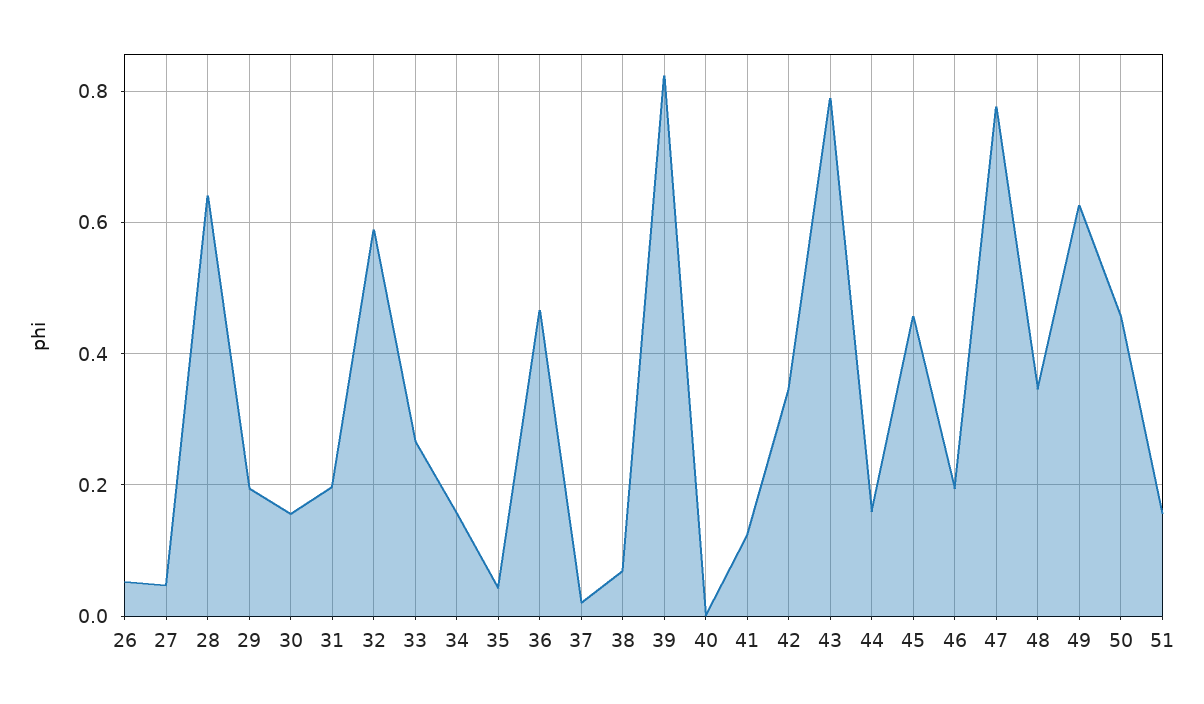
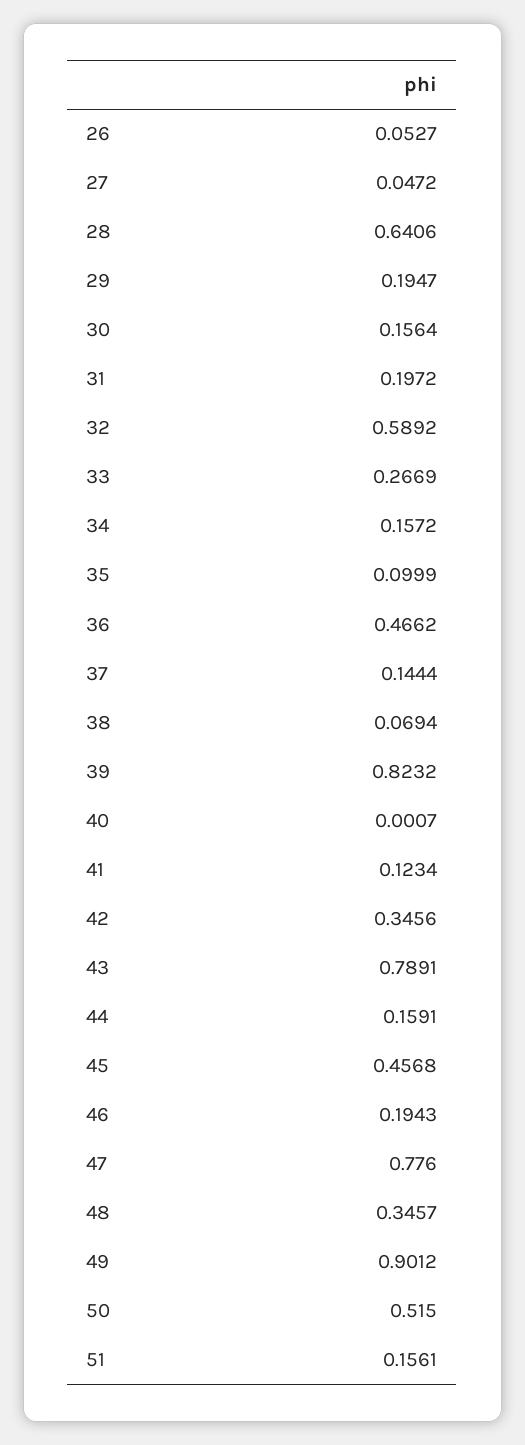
  {
    "26": 0.0527,
    "27": 0.0472,
    "28": 0.6406,
    "29": 0.1947,
    "30": 0.1564,
    "31": 0.1972,
    "32": 0.5892,
    "33": 0.2669,
    "34": 0.1572,
-   "35": 0.04,
+   "35": 0.0999,
    "36": 0.4662,
-   "37": 0.02,
+   "37": 0.1444,
    "38": 0.0694,
    "39": 0.8232,
    "40": 0.0007,
    "41": 0.1234,
    "42": 0.3456,
    "43": 0.7891,
    "44": 0.1591,
    "45": 0.4568,
    "46": 0.1943,
    "47": 0.776,
    "48": 0.3457,
-   "49": 0.62,
+   "49": 0.9012,
-   "50": 0.46,
+   "50": 0.515,
    "51": 0.1561
  }

